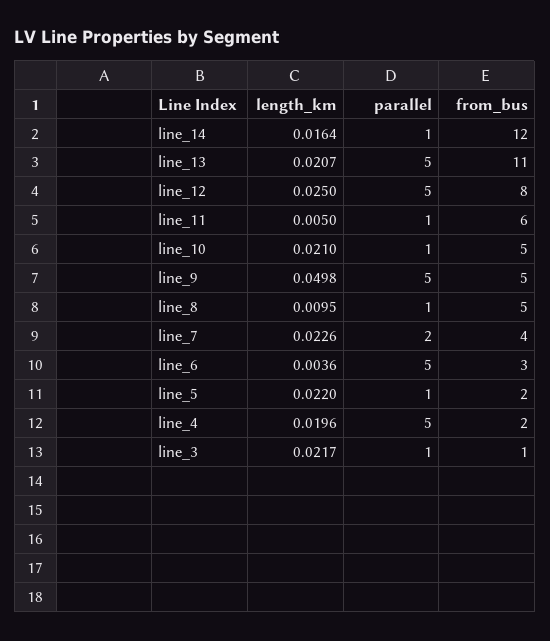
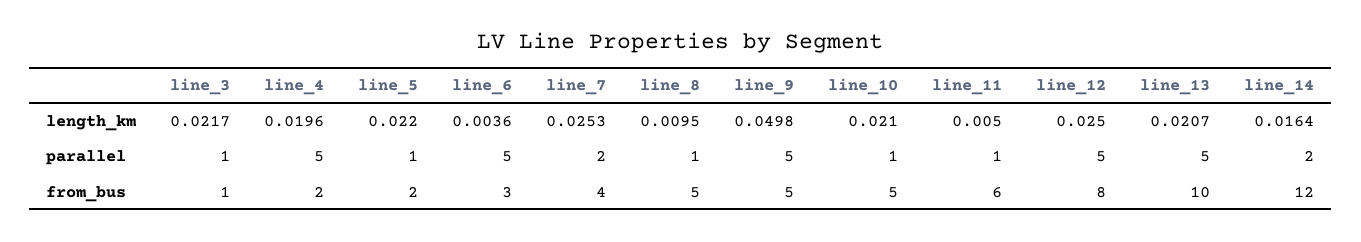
  {
    "length_km": {
      "line_14": 0.0164,
      "line_13": 0.0207,
      "line_12": 0.025,
      "line_11": 0.005,
      "line_10": 0.021,
      "line_9": 0.0498,
      "line_8": 0.0095,
-     "line_7": 0.0226,
+     "line_7": 0.0253,
      "line_6": 0.0036,
      "line_5": 0.022,
      "line_4": 0.0196,
      "line_3": 0.0217
    },
    "parallel": {
-     "line_14": 1,
+     "line_14": 2,
      "line_13": 5,
      "line_12": 5,
      "line_11": 1,
      "line_10": 1,
      "line_9": 5,
      "line_8": 1,
      "line_7": 2,
      "line_6": 5,
      "line_5": 1,
      "line_4": 5,
      "line_3": 1
    },
    "from_bus": {
      "line_14": 12,
-     "line_13": 11,
+     "line_13": 10,
      "line_12": 8,
      "line_11": 6,
      "line_10": 5,
      "line_9": 5,
      "line_8": 5,
      "line_7": 4,
      "line_6": 3,
      "line_5": 2,
      "line_4": 2,
      "line_3": 1
    }
  }

